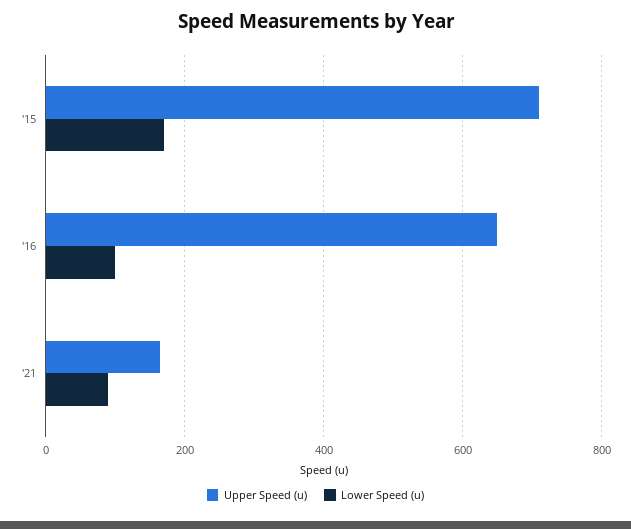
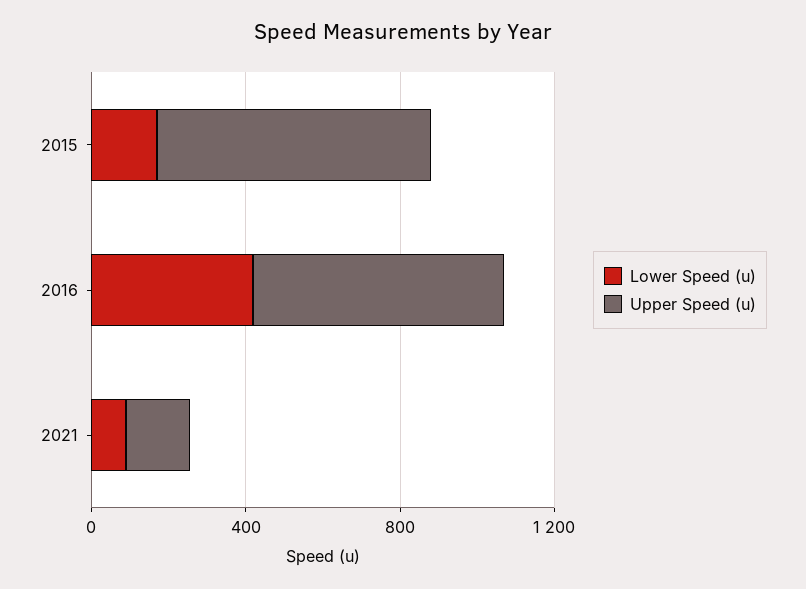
  {
    "Upper Speed (u)": {
      "'15": 720,
      "'16": 660,
      "'21": 160
    },
    "Lower Speed (u)": {
      "'15": 180,
-     "'16": 100,
+     "'16": 400,
      "'21": 100
    }
  }

